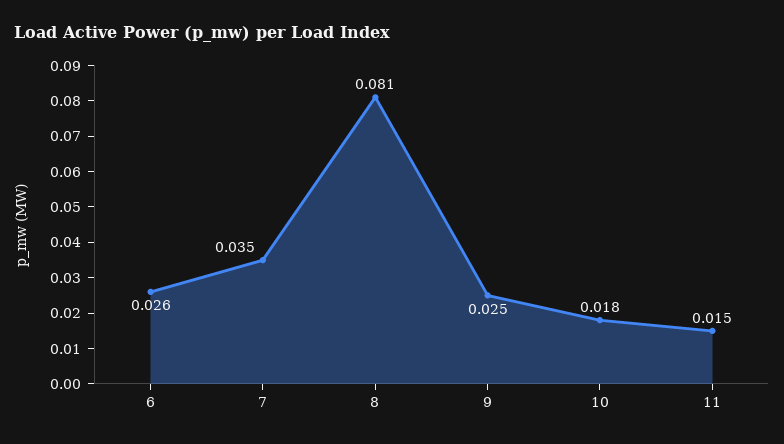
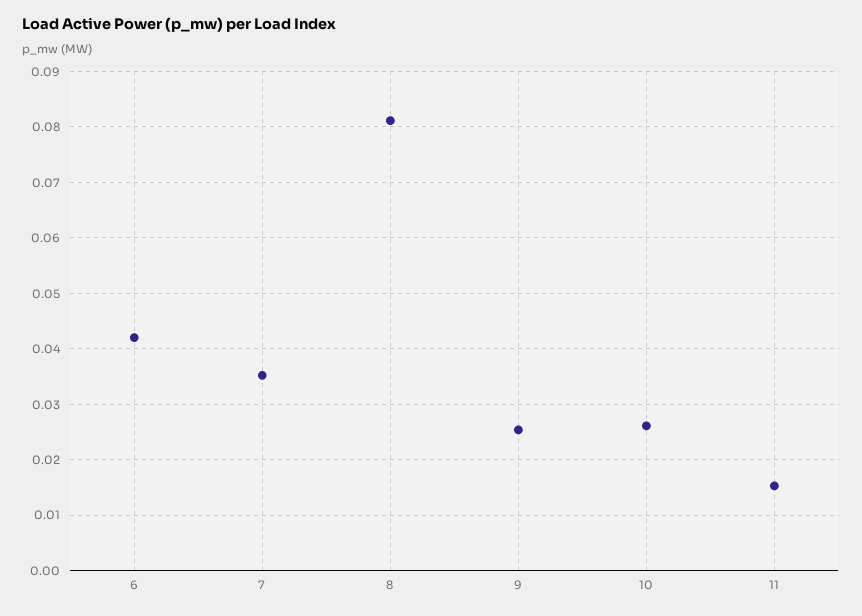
  {
-   "6": 0.026,
+   "6": 0.042,
    "7": 0.035,
    "8": 0.081,
    "9": 0.025,
-   "10": 0.018,
+   "10": 0.026,
    "11": 0.015
  }

